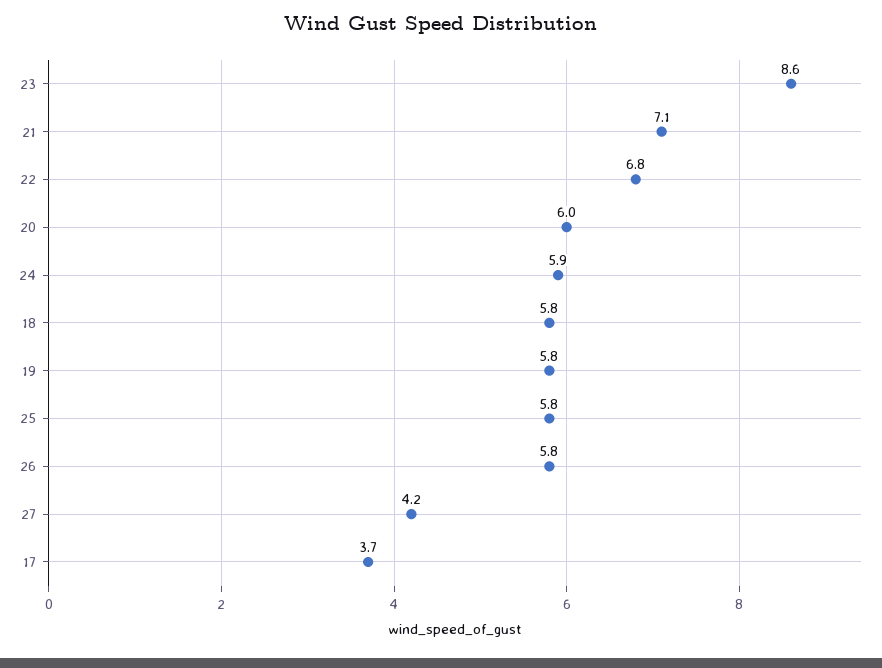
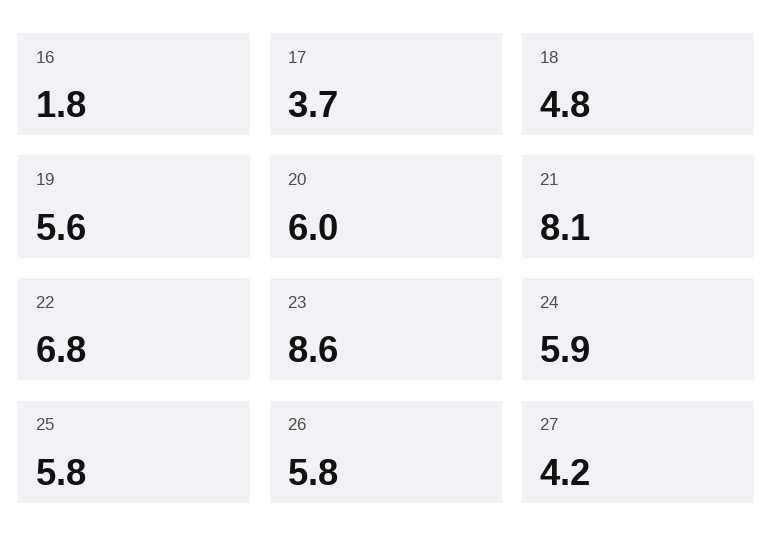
  {
    "23": 8.6,
-   "21": 7.1,
+   "21": 8.1,
    "22": 6.8,
    "20": 6,
    "24": 5.9,
-   "18": 5.8,
+   "18": 4.8,
-   "19": 5.8,
+   "19": 5.6,
    "25": 5.8,
    "26": 5.8,
    "27": 4.2,
-   "17": 3.7
+   "17": 3.7,
+   "16": 1.8
  }

